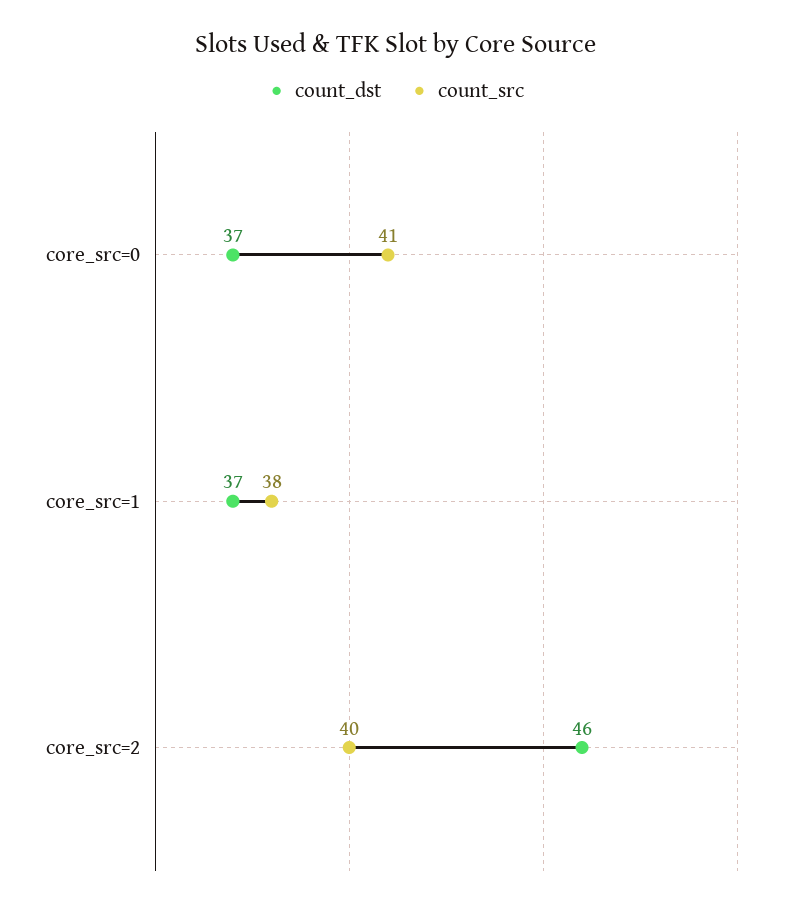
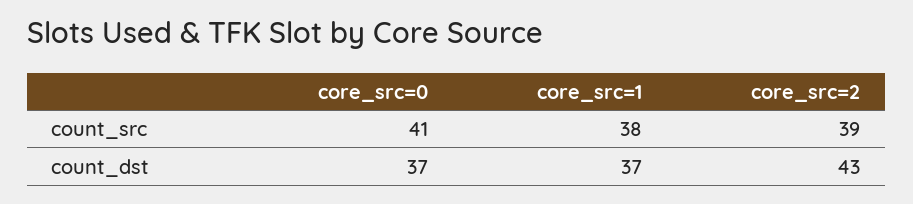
  {
    "count_dst": {
      "core_src=0": 37,
      "core_src=1": 37,
-     "core_src=2": 46
+     "core_src=2": 43
    },
    "count_src": {
      "core_src=0": 41,
      "core_src=1": 38,
-     "core_src=2": 40
+     "core_src=2": 39
    }
  }

